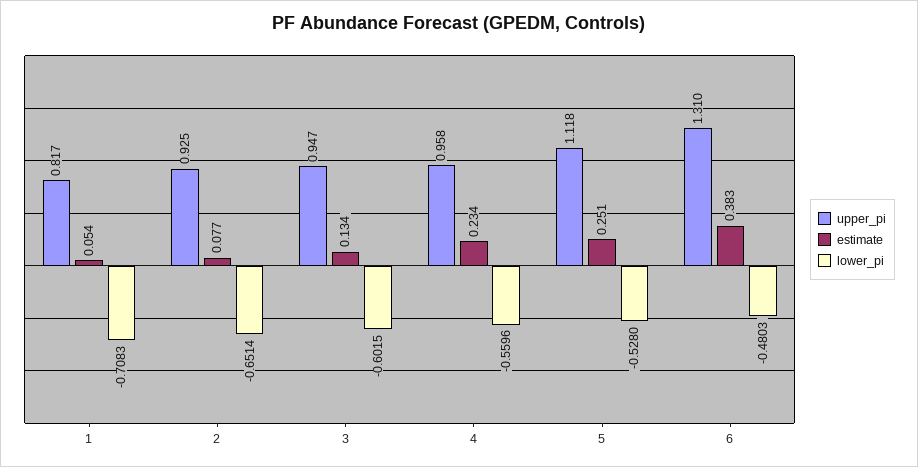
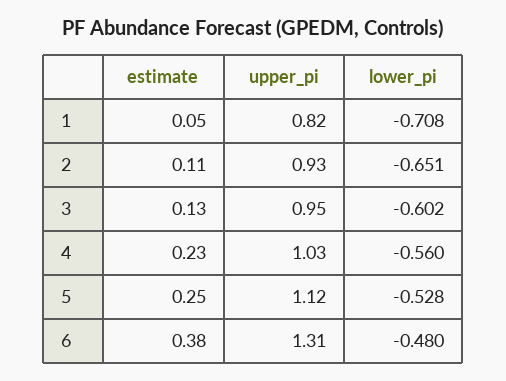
  {
    "upper_pi": {
      "1": 0.817,
      "2": 0.925,
      "3": 0.947,
-     "4": 0.958,
+     "4": 1.03,
      "5": 1.118,
      "6": 1.31
    },
    "estimate": {
      "1": 0.054,
-     "2": 0.077,
+     "2": 0.11,
      "3": 0.134,
      "4": 0.234,
      "5": 0.251,
      "6": 0.383
    },
    "lower_pi": {
      "1": -0.7083,
      "2": -0.6514,
      "3": -0.6015,
      "4": -0.5596,
      "5": -0.528,
      "6": -0.4803
    }
  }

